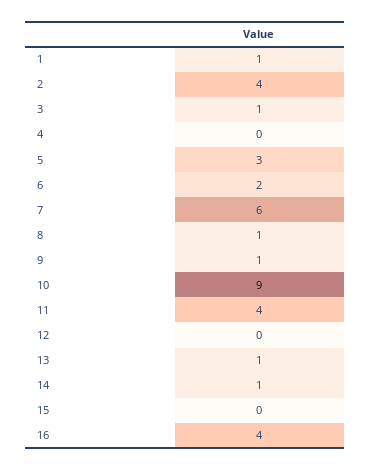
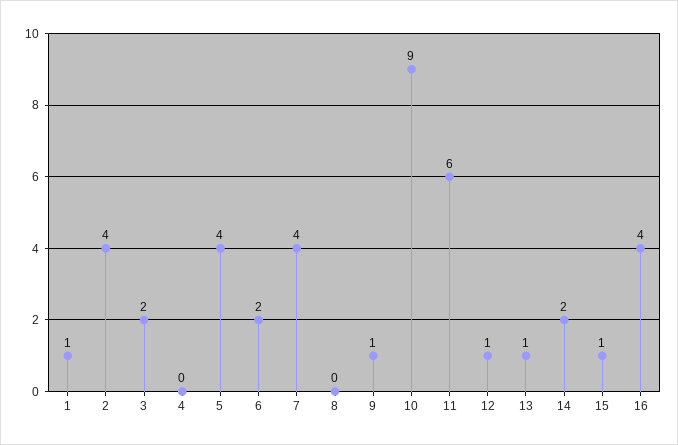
  {
    "1": 1,
    "2": 4,
-   "3": 1,
+   "3": 2,
    "4": 0,
-   "5": 3,
+   "5": 4,
    "6": 2,
-   "7": 6,
+   "7": 4,
-   "8": 1,
+   "8": 0,
    "9": 1,
    "10": 9,
-   "11": 4,
+   "11": 6,
-   "12": 0,
+   "12": 1,
    "13": 1,
-   "14": 1,
+   "14": 2,
-   "15": 0,
+   "15": 1,
    "16": 4
  }

